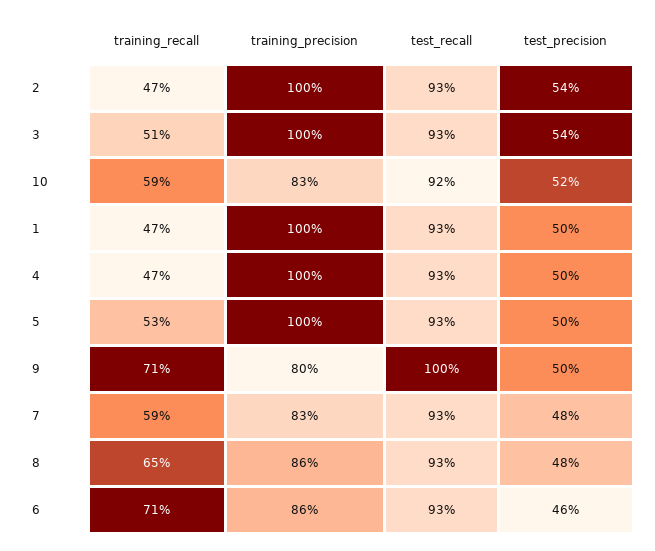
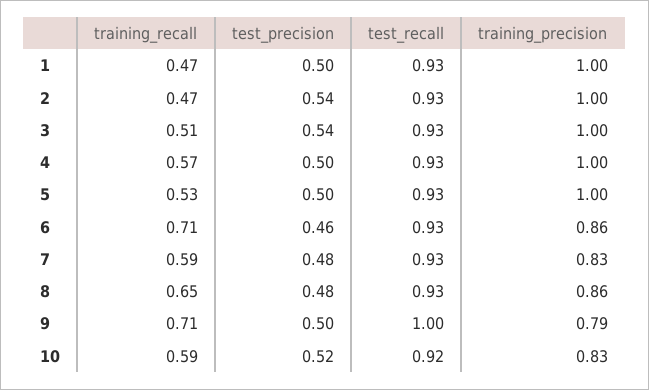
  {
    "training_recall": {
      "2": 0.47,
      "3": 0.51,
      "10": 0.59,
      "1": 0.47,
-     "4": 0.47,
+     "4": 0.57,
      "5": 0.53,
      "9": 0.71,
      "7": 0.59,
      "8": 0.65,
      "6": 0.71
    },
    "training_precision": {
      "2": 1,
      "3": 1,
      "10": 0.83,
      "1": 1,
      "4": 1,
      "5": 1,
-     "9": 0.8,
+     "9": 0.79,
      "7": 0.83,
      "8": 0.86,
      "6": 0.86
    },
    "test_recall": {
      "2": 0.93,
      "3": 0.93,
      "10": 0.92,
      "1": 0.93,
      "4": 0.93,
      "5": 0.93,
      "9": 1,
      "7": 0.93,
      "8": 0.93,
      "6": 0.93
    },
    "test_precision": {
      "2": 0.54,
      "3": 0.54,
      "10": 0.52,
      "1": 0.5,
      "4": 0.5,
      "5": 0.5,
      "9": 0.5,
      "7": 0.48,
      "8": 0.48,
      "6": 0.46
    }
  }

